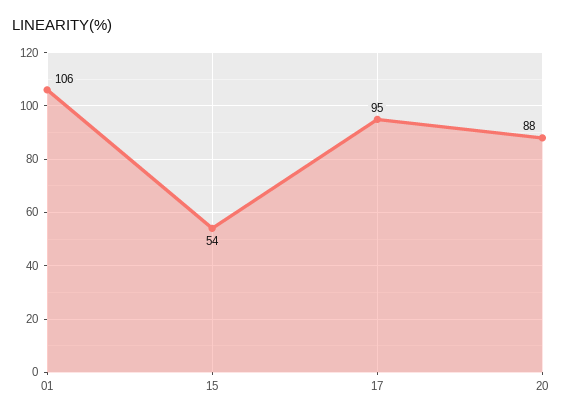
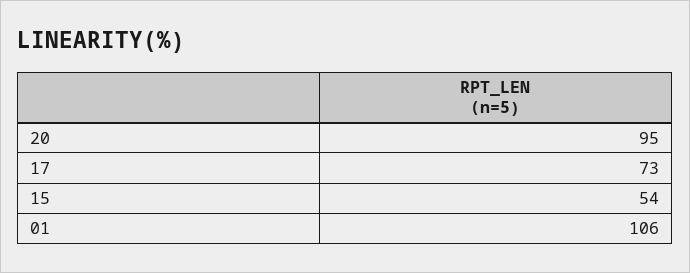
  {
    "01": 106,
    "15": 54,
-   "17": 95,
+   "17": 73,
-   "20": 88
+   "20": 95
  }

